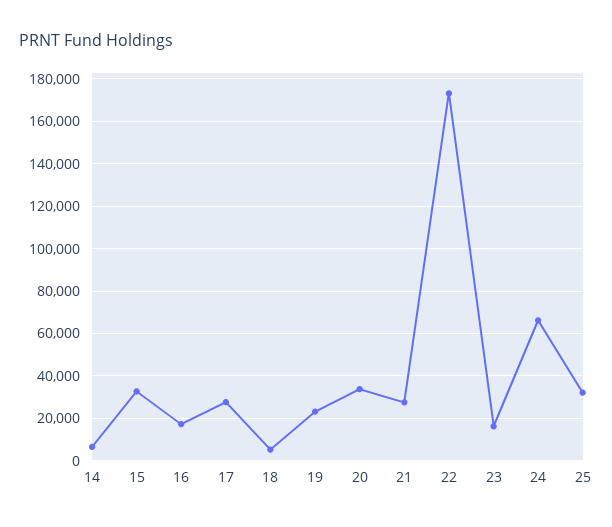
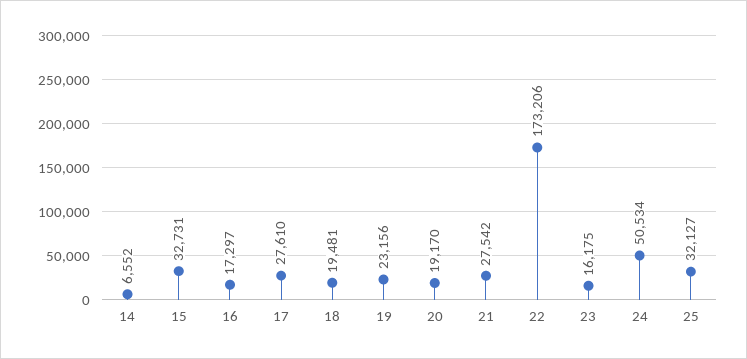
  {
    "14": 6552,
    "15": 32731,
    "16": 17297,
    "17": 27610,
-   "18": 5000,
+   "18": 19481,
    "19": 23156,
-   "20": 35000,
+   "20": 19170,
    "21": 27542,
    "22": 173206,
    "23": 16175,
-   "24": 65000,
+   "24": 50534,
    "25": 32127
  }

